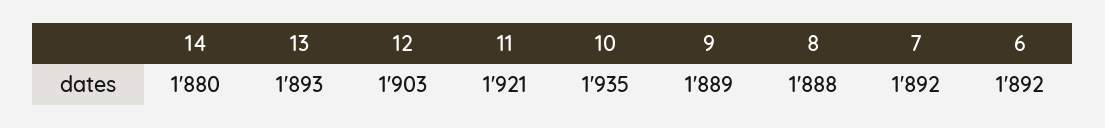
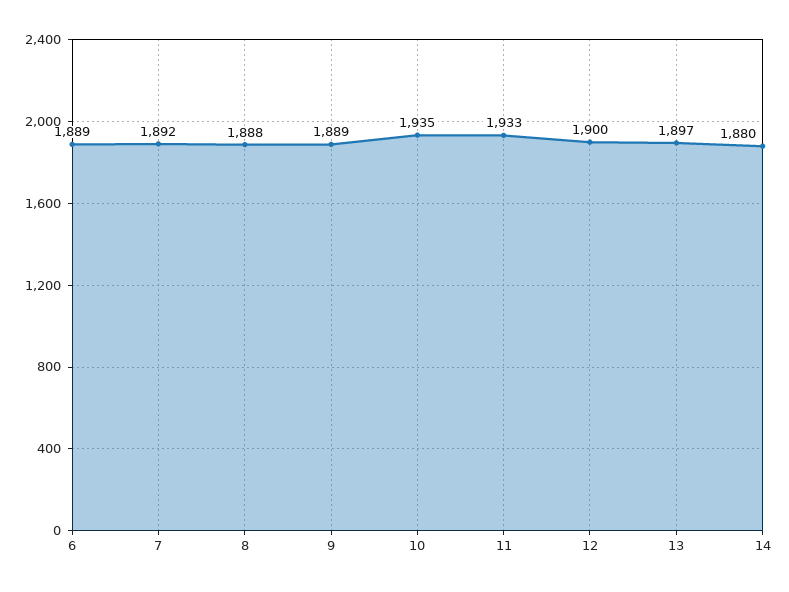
  {
    "14": 1880,
-   "13": 1893,
+   "13": 1897,
-   "12": 1903,
+   "12": 1900,
-   "11": 1921,
+   "11": 1933,
    "10": 1935,
    "9": 1889,
    "8": 1888,
    "7": 1892,
-   "6": 1892
+   "6": 1889
  }

